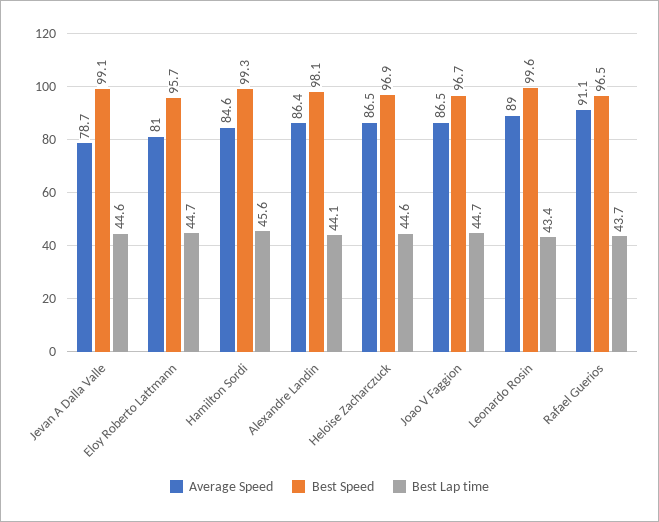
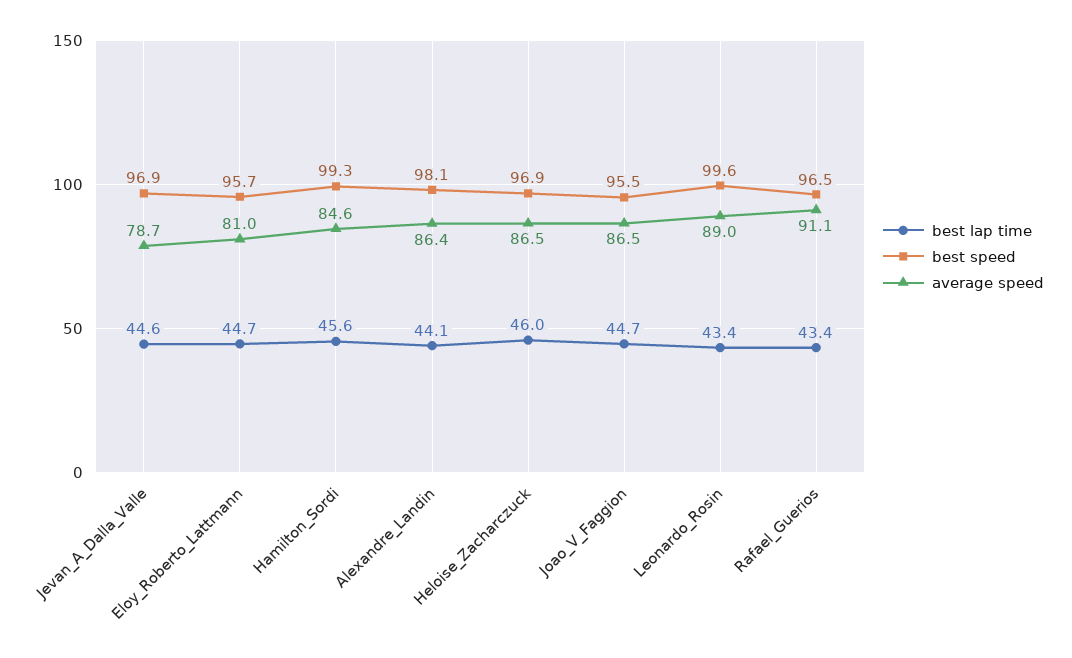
  {
    "Average Speed": {
      "Jevan A Dalla Valle": 78.7,
      "Eloy Roberto Lattmann": 81,
      "Hamilton Sordi": 84.6,
      "Alexandre Landin": 86.4,
      "Heloise Zacharczuck": 86.5,
      "Joao V Faggion": 86.5,
      "Leonardo Rosin": 89,
      "Rafael Guerios": 91.1
    },
    "Best Speed": {
-     "Jevan A Dalla Valle": 99.1,
+     "Jevan A Dalla Valle": 96.9,
      "Eloy Roberto Lattmann": 95.7,
      "Hamilton Sordi": 99.3,
      "Alexandre Landin": 98.1,
      "Heloise Zacharczuck": 96.9,
-     "Joao V Faggion": 96.7,
+     "Joao V Faggion": 95.5,
      "Leonardo Rosin": 99.6,
      "Rafael Guerios": 96.5
    },
    "Best Lap time": {
      "Jevan A Dalla Valle": 44.6,
      "Eloy Roberto Lattmann": 44.7,
      "Hamilton Sordi": 45.6,
      "Alexandre Landin": 44.1,
-     "Heloise Zacharczuck": 44.6,
+     "Heloise Zacharczuck": 46,
      "Joao V Faggion": 44.7,
      "Leonardo Rosin": 43.4,
-     "Rafael Guerios": 43.7
+     "Rafael Guerios": 43.4
    }
  }

